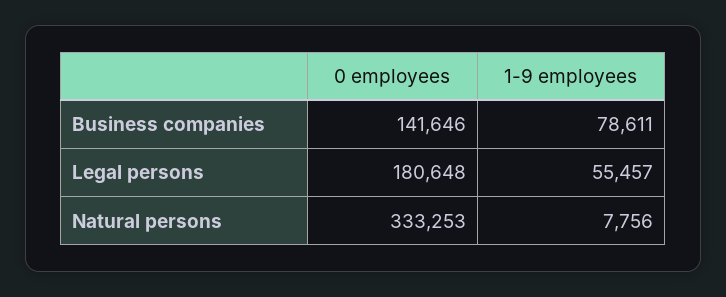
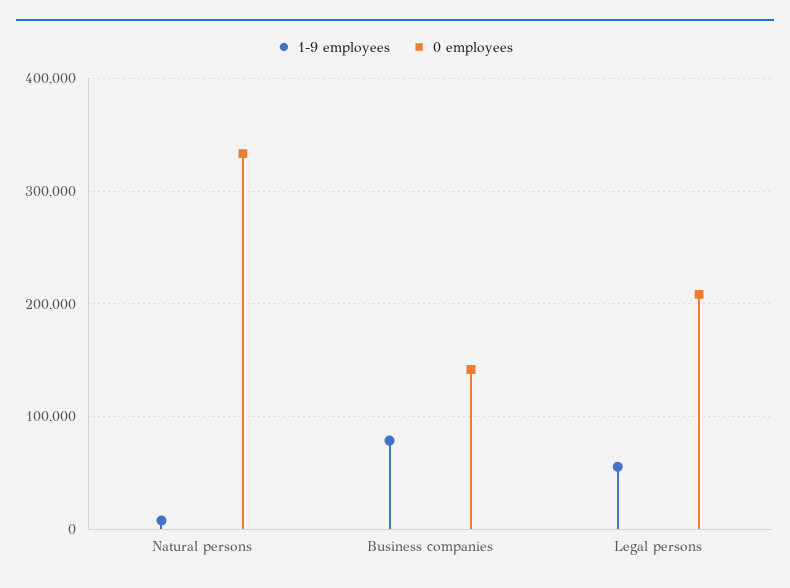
  {
    "0 employees": {
      "Business companies": 141646,
-     "Legal persons": 180648,
+     "Legal persons": 210000,
      "Natural persons": 333253
    },
    "1-9 employees": {
      "Business companies": 78611,
      "Legal persons": 55457,
      "Natural persons": 7756
    }
  }

